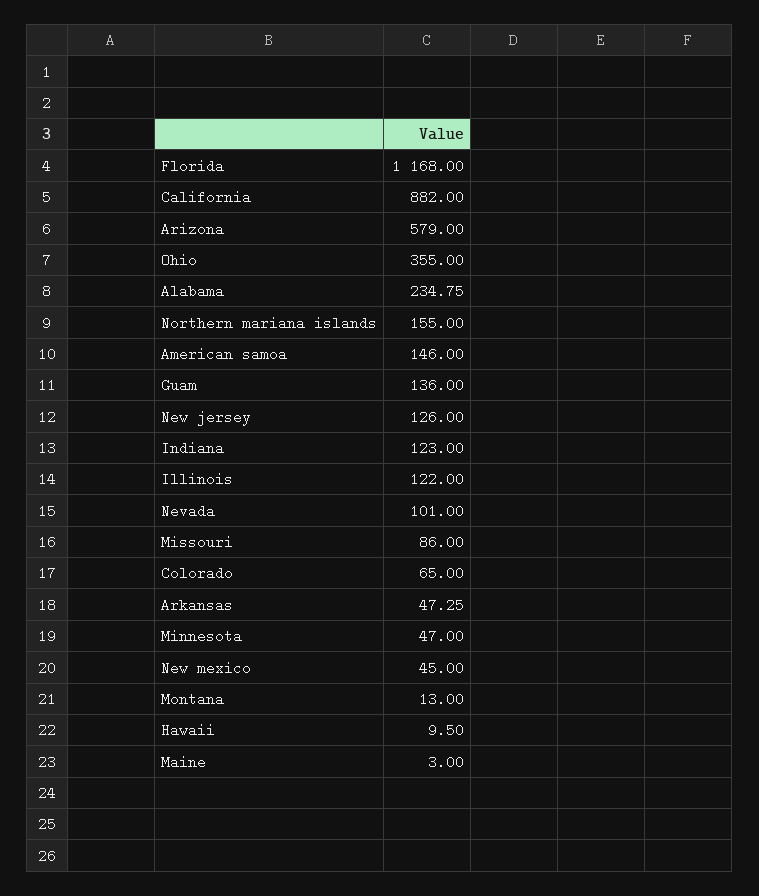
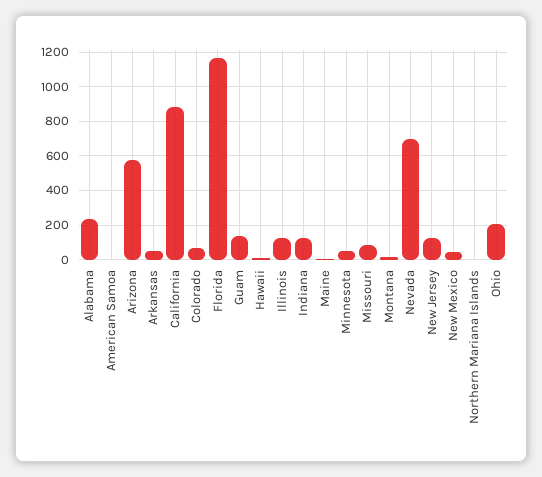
  {
    "Florida": 1168,
    "California": 882,
    "Arizona": 579,
-   "Ohio": 355,
+   "Ohio": 200,
    "Alabama": 234.75,
-   "Northern mariana islands": 155,
+   "Northern mariana islands": 0,
-   "American samoa": 146,
+   "American samoa": 0,
    "Guam": 136,
    "New jersey": 126,
    "Indiana": 123,
    "Illinois": 122,
-   "Nevada": 101,
+   "Nevada": 700,
    "Missouri": 86,
    "Colorado": 65,
    "Arkansas": 47.25,
    "Minnesota": 47,
    "New mexico": 45,
    "Montana": 13,
    "Hawaii": 9.5,
    "Maine": 3
  }

